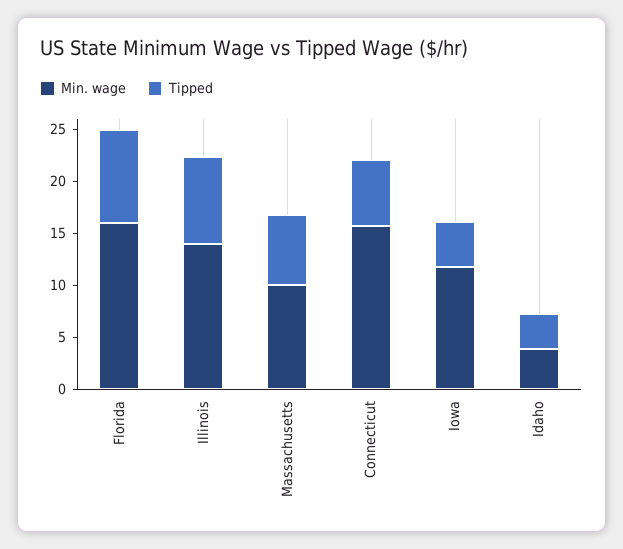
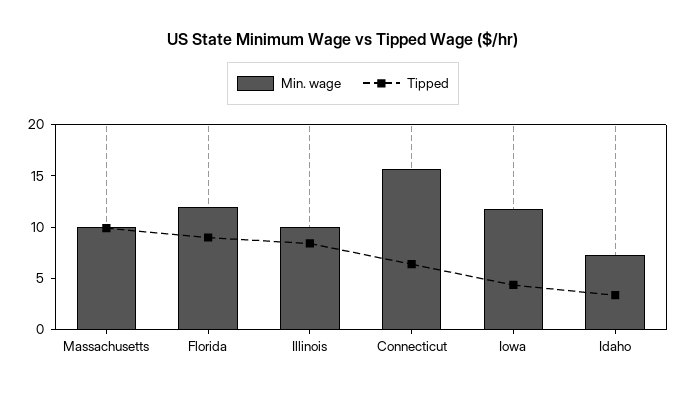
  {
    "Min. wage": {
-     "Florida": 16,
+     "Florida": 12,
-     "Illinois": 14,
+     "Illinois": 10,
      "Massachusetts": 10,
      "Connecticut": 16,
      "Iowa": 12,
-     "Idaho": 4
+     "Idaho": 7
    },
    "Tipped": {
      "Florida": 9,
      "Illinois": 8,
-     "Massachusetts": 7,
+     "Massachusetts": 10,
      "Connecticut": 6,
      "Iowa": 4,
      "Idaho": 3
    }
  }

